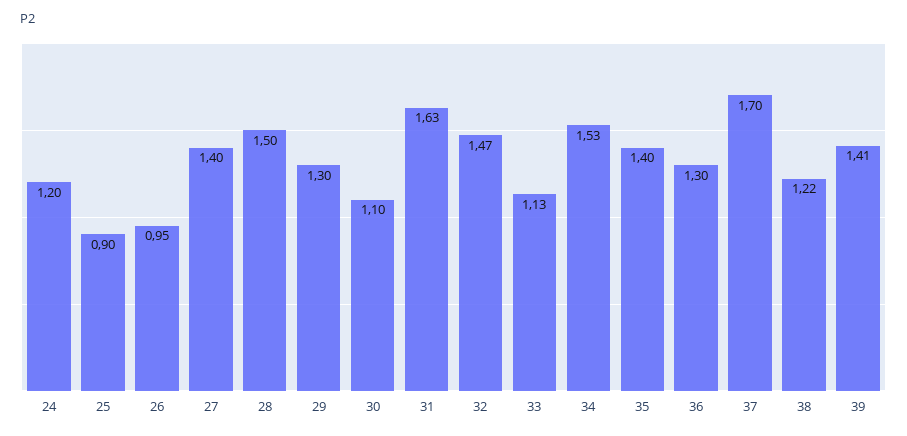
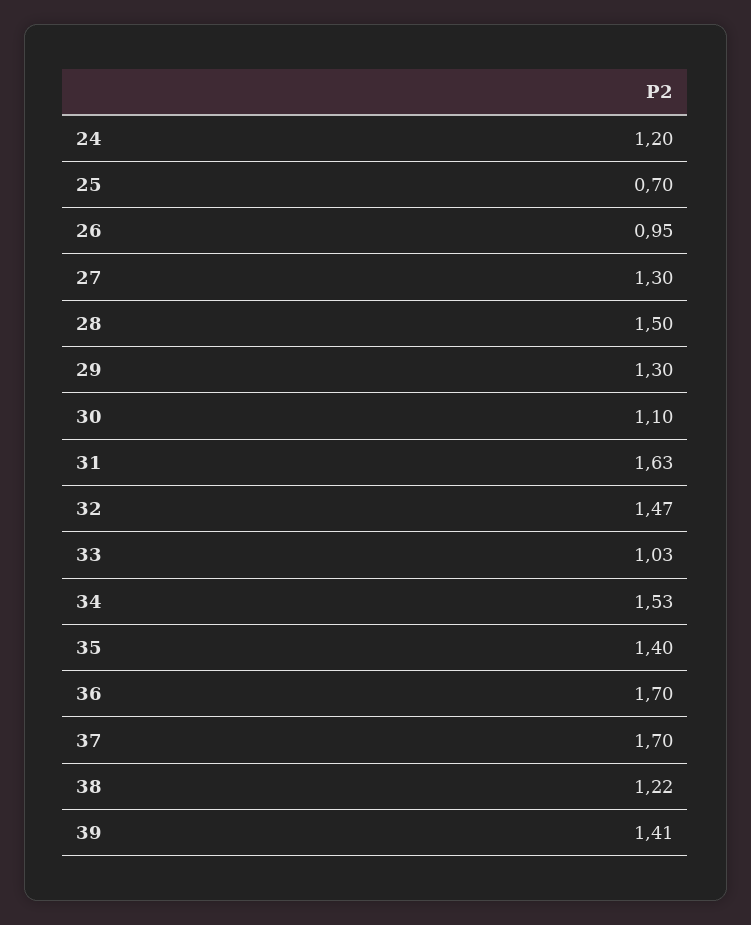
  {
    "24": 1.2,
-   "25": 0.9,
+   "25": 0.7,
    "26": 0.95,
-   "27": 1.4,
+   "27": 1.3,
    "28": 1.5,
    "29": 1.3,
    "30": 1.1,
    "31": 1.63,
    "32": 1.47,
-   "33": 1.13,
+   "33": 1.03,
    "34": 1.53,
    "35": 1.4,
-   "36": 1.3,
+   "36": 1.7,
    "37": 1.7,
    "38": 1.22,
    "39": 1.41
  }

